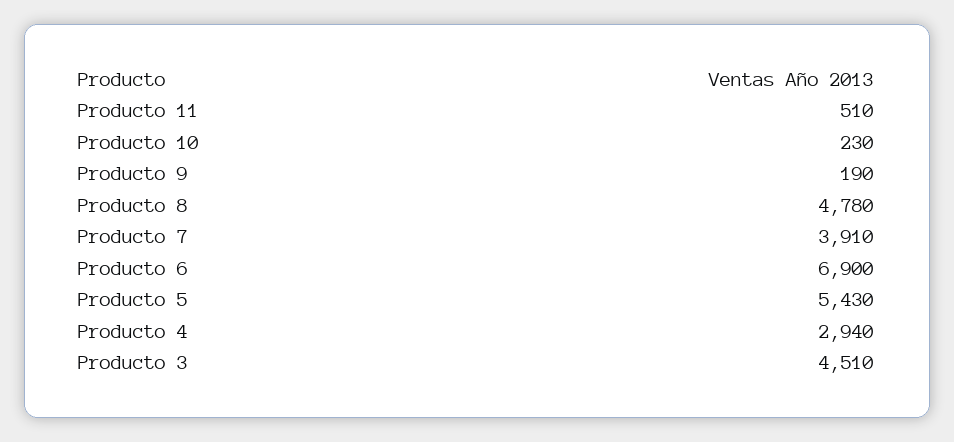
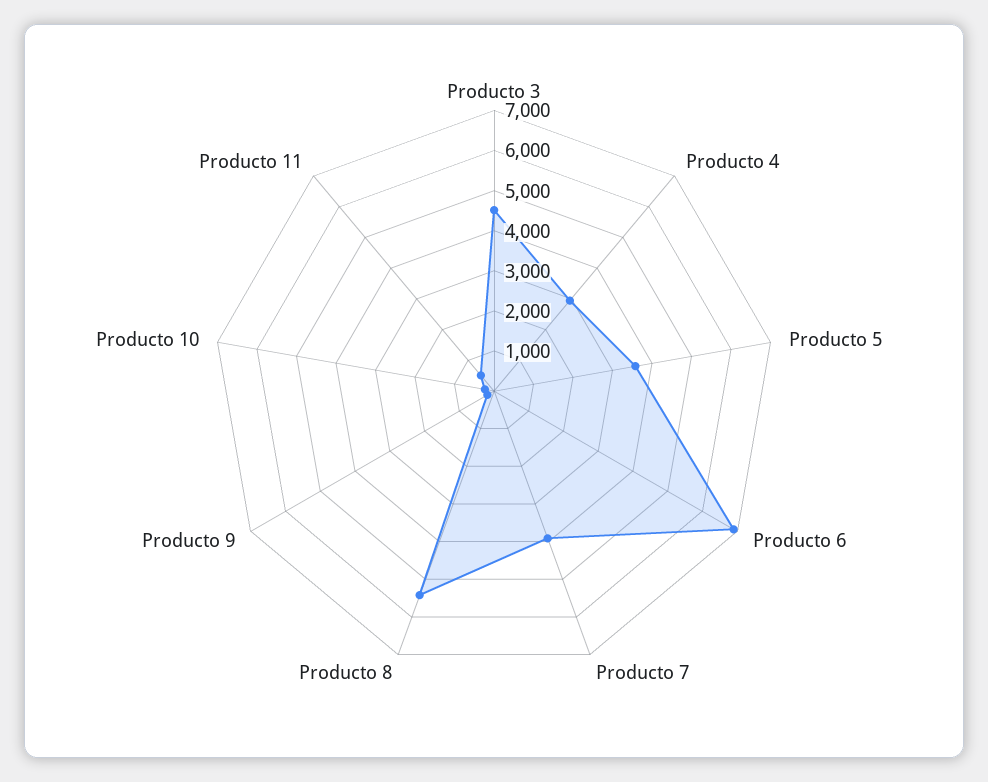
  {
    "Producto 11": 510,
    "Producto 10": 230,
    "Producto 9": 190,
-   "Producto 8": 4780,
+   "Producto 8": 5400,
    "Producto 7": 3910,
    "Producto 6": 6900,
-   "Producto 5": 5430,
+   "Producto 5": 3600,
    "Producto 4": 2940,
    "Producto 3": 4510
  }

